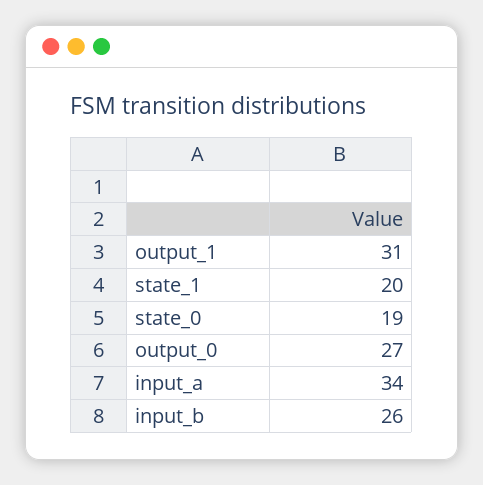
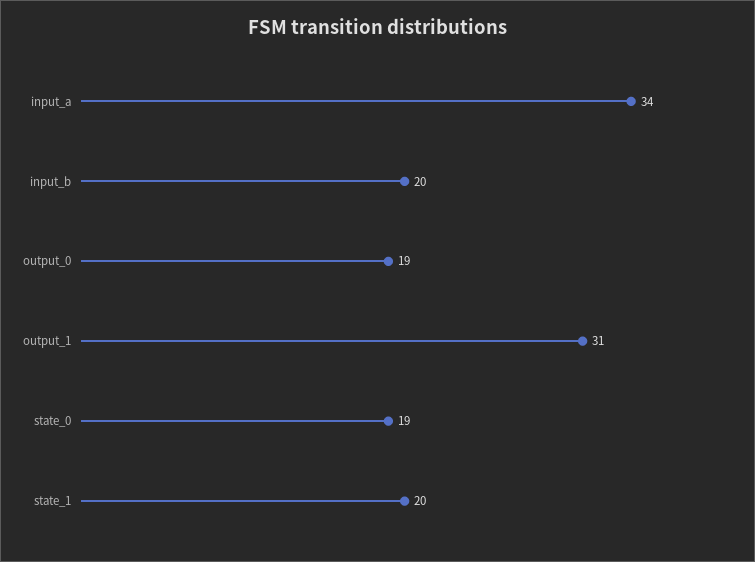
  {
    "output_1": 31,
    "state_1": 20,
    "state_0": 19,
-   "output_0": 27,
+   "output_0": 19,
    "input_a": 34,
-   "input_b": 26
+   "input_b": 20
  }

